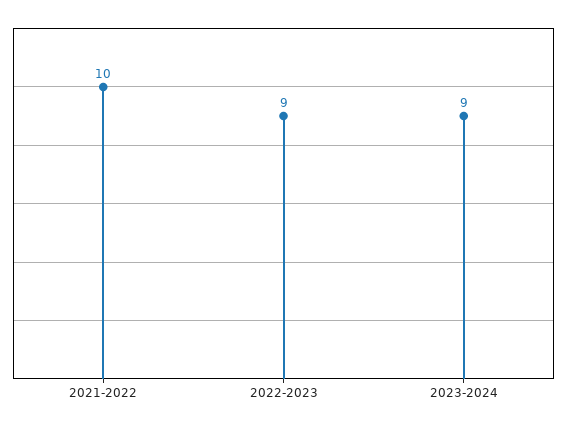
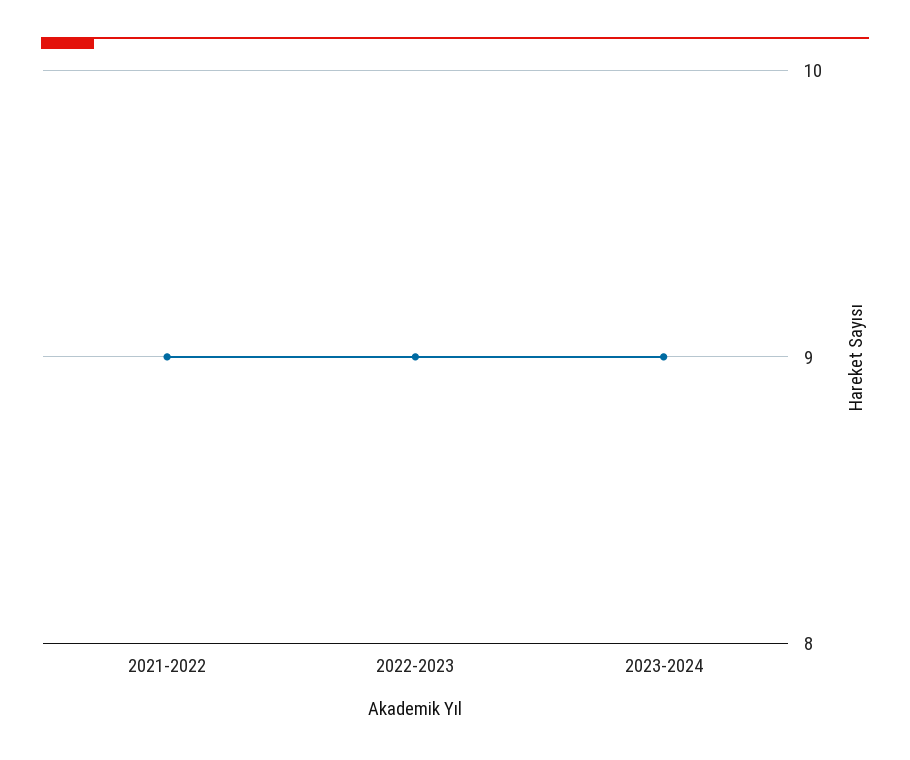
  {
-   "2021-2022": 10,
+   "2021-2022": 9,
    "2022-2023": 9,
    "2023-2024": 9
  }

